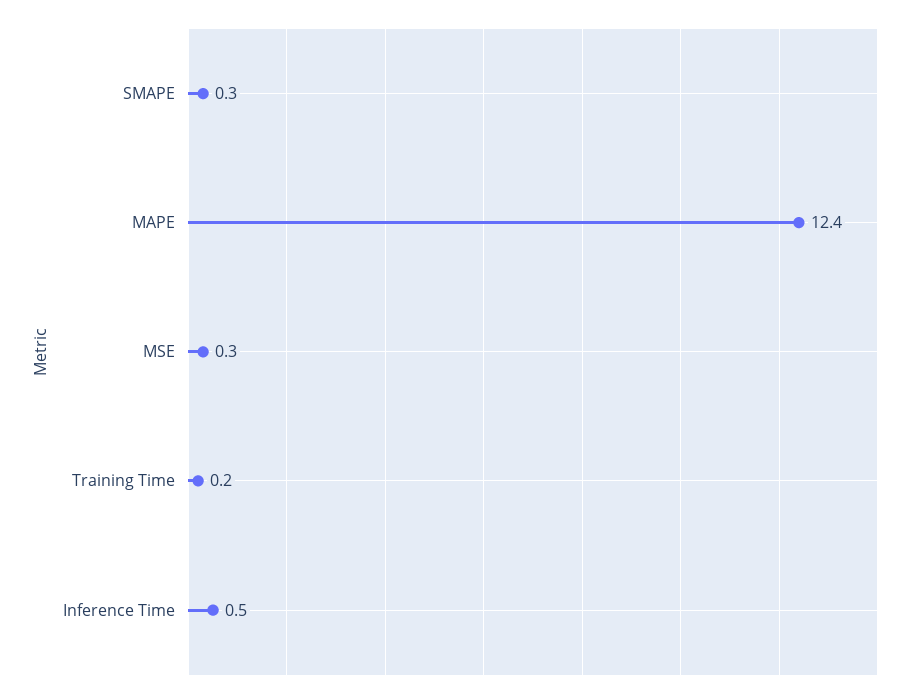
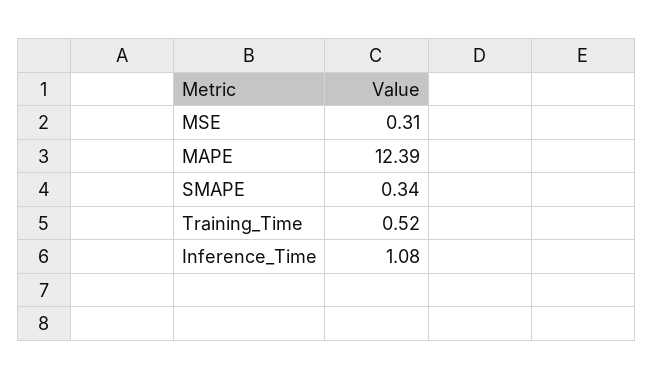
  {
    "SMAPE": 0.34,
    "MAPE": 12.39,
    "MSE": 0.31,
-   "Training Time": 0.2,
+   "Training Time": 0.52,
-   "Inference Time": 0.5
+   "Inference Time": 1.08
  }

